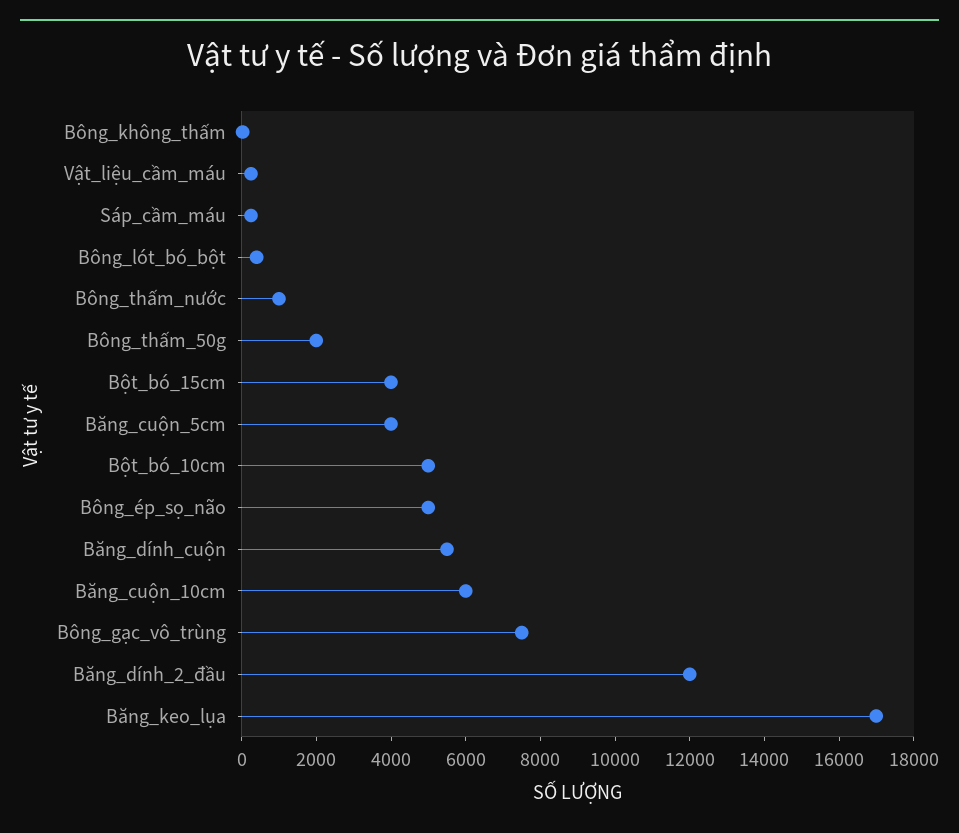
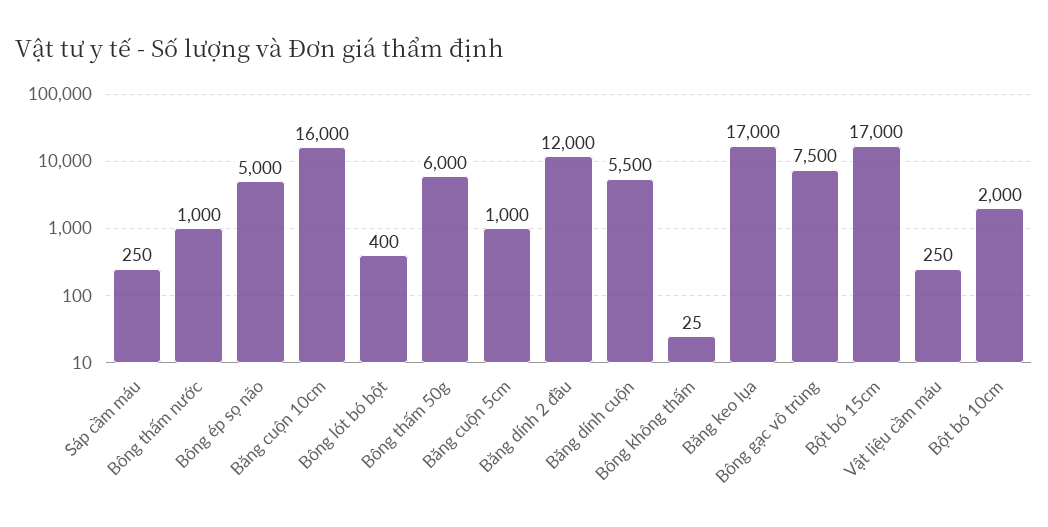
  {
    "Bông_không_thấm": 25,
    "Vật_liệu_cầm_máu": 250,
    "Sáp_cầm_máu": 250,
    "Bông_lót_bó_bột": 400,
    "Bông_thấm_nước": 1000,
-   "Bông_thấm_50g": 2000,
+   "Bông_thấm_50g": 6000,
-   "Bột_bó_15cm": 4000,
+   "Bột_bó_15cm": 17000,
-   "Băng_cuộn_5cm": 4000,
+   "Băng_cuộn_5cm": 1000,
-   "Bột_bó_10cm": 5000,
+   "Bột_bó_10cm": 2000,
    "Bông_ép_sọ_não": 5000,
    "Băng_dính_cuộn": 5500,
-   "Băng_cuộn_10cm": 6000,
+   "Băng_cuộn_10cm": 16000,
    "Bông_gạc_vô_trùng": 7500,
    "Băng_dính_2_đầu": 12000,
    "Băng_keo_lụa": 17000
  }

